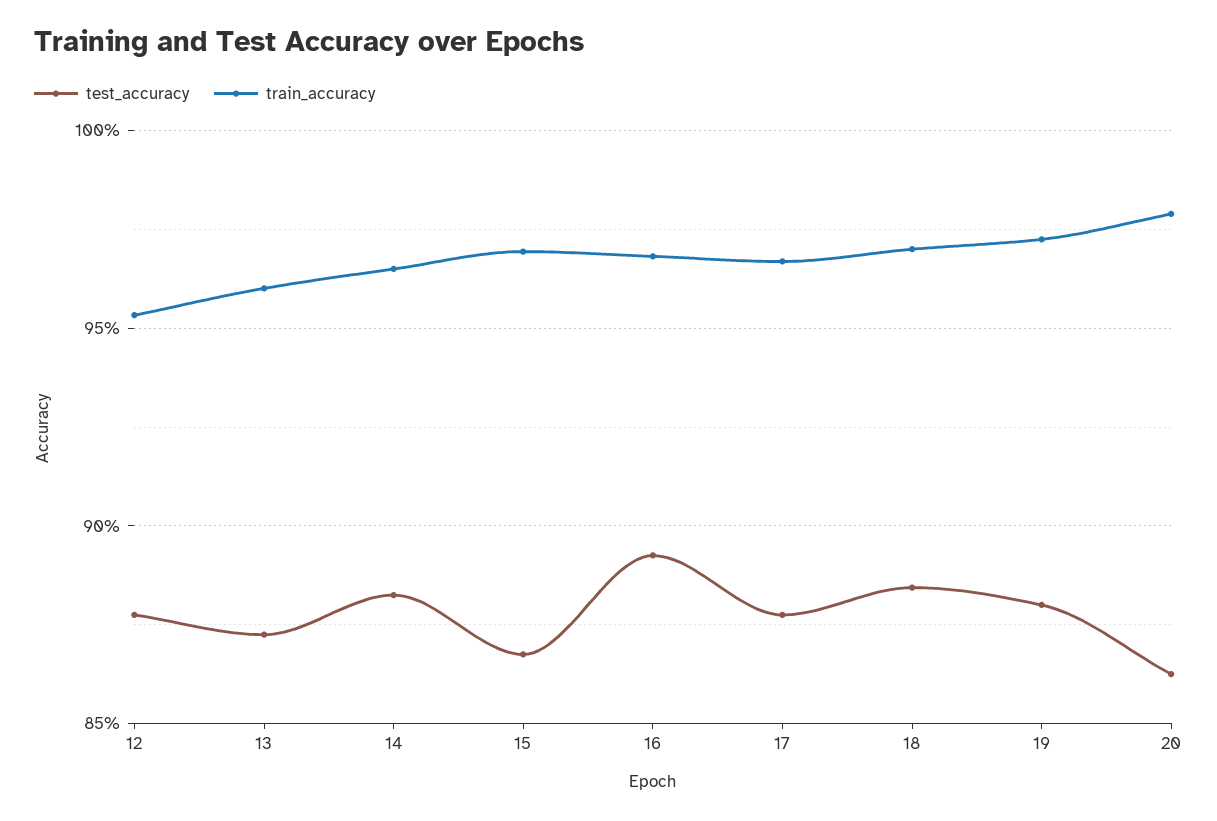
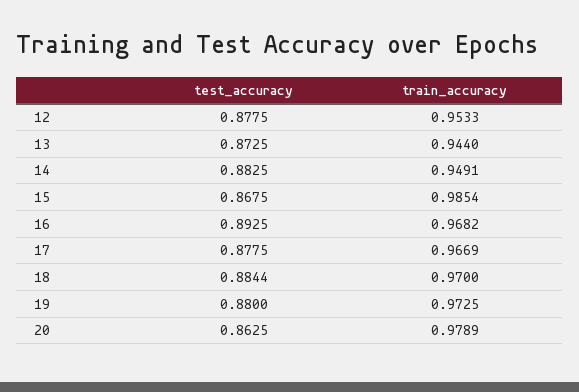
  {
    "test_accuracy": {
      "12": 0.8775,
      "13": 0.8725,
      "14": 0.8825,
      "15": 0.8675,
      "16": 0.8925,
      "17": 0.8775,
      "18": 0.8844,
      "19": 0.88,
      "20": 0.8625
    },
    "train_accuracy": {
      "12": 0.9533,
-     "13": 0.96,
+     "13": 0.944,
-     "14": 0.965,
+     "14": 0.9491,
-     "15": 0.97,
+     "15": 0.9854,
      "16": 0.9682,
      "17": 0.9669,
      "18": 0.97,
      "19": 0.9725,
      "20": 0.9789
    }
  }

